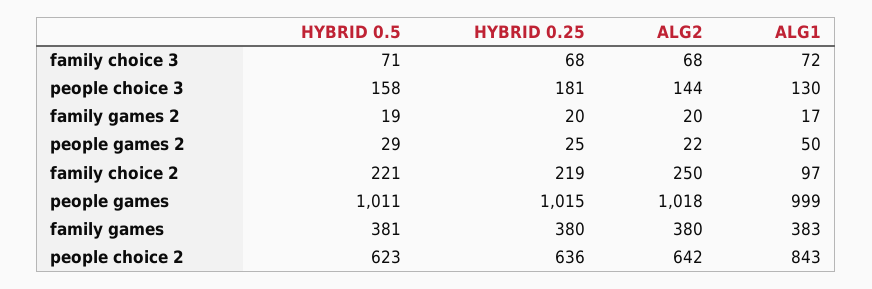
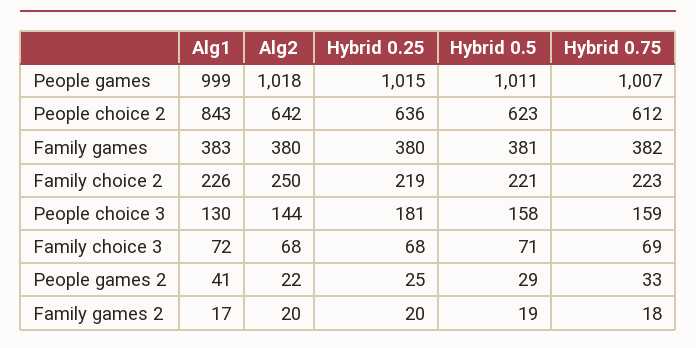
  {
    "HYBRID 0.5": {
      "family choice 3": 71,
      "people choice 3": 158,
      "family games 2": 19,
      "people games 2": 29,
      "family choice 2": 221,
      "people games": 1011,
      "family games": 381,
      "people choice 2": 623
    },
    "HYBRID 0.25": {
      "family choice 3": 68,
      "people choice 3": 181,
      "family games 2": 20,
      "people games 2": 25,
      "family choice 2": 219,
      "people games": 1015,
      "family games": 380,
      "people choice 2": 636
    },
    "ALG2": {
      "family choice 3": 68,
      "people choice 3": 144,
      "family games 2": 20,
      "people games 2": 22,
      "family choice 2": 250,
      "people games": 1018,
      "family games": 380,
      "people choice 2": 642
    },
    "ALG1": {
      "family choice 3": 72,
      "people choice 3": 130,
      "family games 2": 17,
-     "people games 2": 50,
+     "people games 2": 41,
-     "family choice 2": 97,
+     "family choice 2": 226,
      "people games": 999,
      "family games": 383,
      "people choice 2": 843
-   }
+   },
+   "Hybrid 0.75": {
+     "people games": 1007,
+     "people choice 2": 612,
+     "family games": 382,
+     "family choice 2": 223,
+     "people choice 3": 159,
+     "family choice 3": 69,
+     "people games 2": 33,
+     "family games 2": 18
+   }
  }

